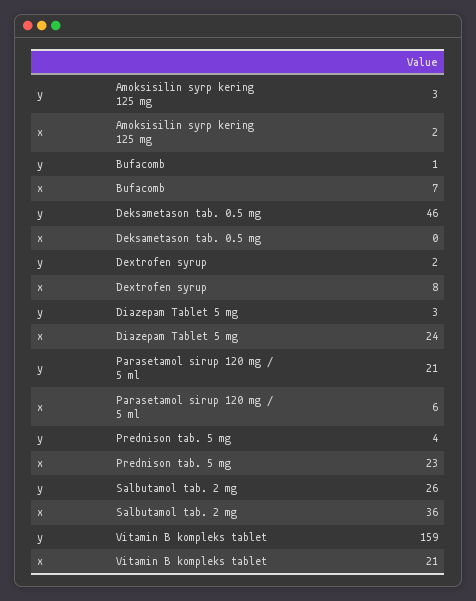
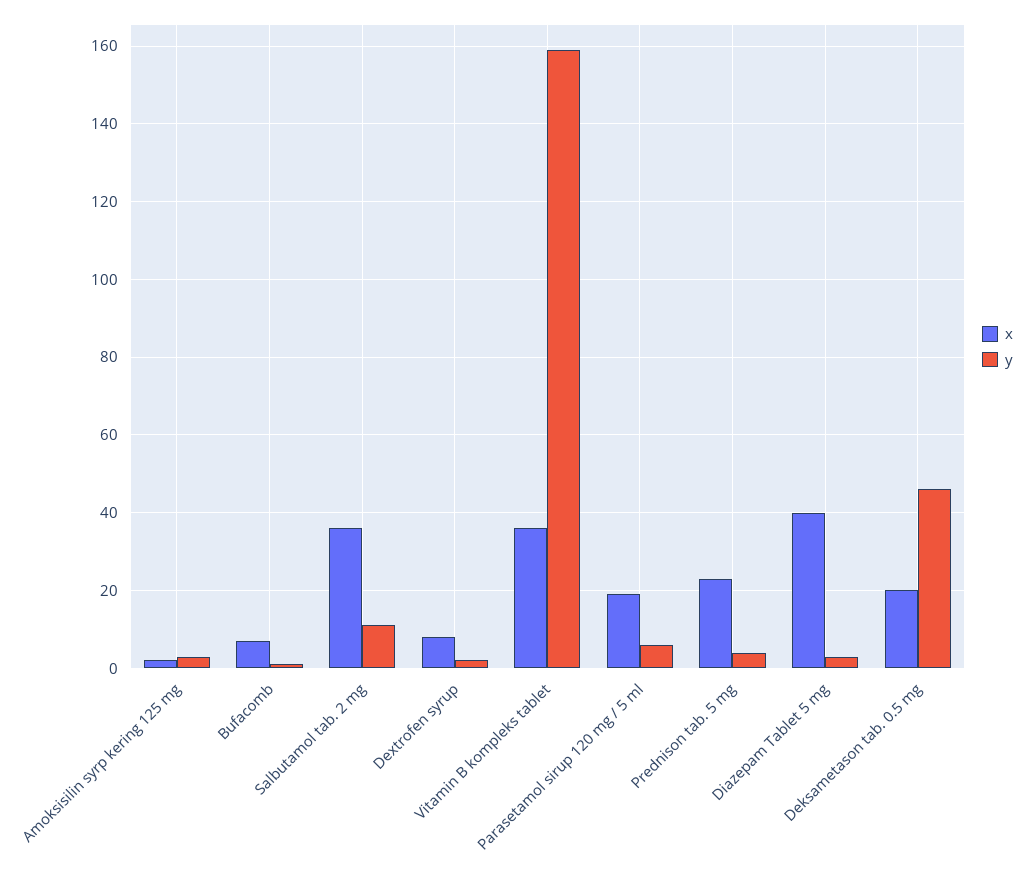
  {
    "y": {
      "Amoksisilin syrp kering 125 mg": 3,
      "Bufacomb": 1,
      "Deksametason tab. 0.5 mg": 46,
      "Dextrofen syrup": 2,
      "Diazepam Tablet 5 mg": 3,
-     "Parasetamol sirup 120 mg / 5 ml": 21,
+     "Parasetamol sirup 120 mg / 5 ml": 5,
      "Prednison tab. 5 mg": 4,
-     "Salbutamol tab. 2 mg": 26,
+     "Salbutamol tab. 2 mg": 10,
      "Vitamin B kompleks tablet": 159
    },
    "x": {
      "Amoksisilin syrp kering 125 mg": 2,
      "Bufacomb": 7,
-     "Deksametason tab. 0.5 mg": 0,
+     "Deksametason tab. 0.5 mg": 20,
      "Dextrofen syrup": 8,
-     "Diazepam Tablet 5 mg": 24,
+     "Diazepam Tablet 5 mg": 40,
-     "Parasetamol sirup 120 mg / 5 ml": 6,
+     "Parasetamol sirup 120 mg / 5 ml": 20,
      "Prednison tab. 5 mg": 23,
      "Salbutamol tab. 2 mg": 36,
-     "Vitamin B kompleks tablet": 21
+     "Vitamin B kompleks tablet": 35
    }
  }

